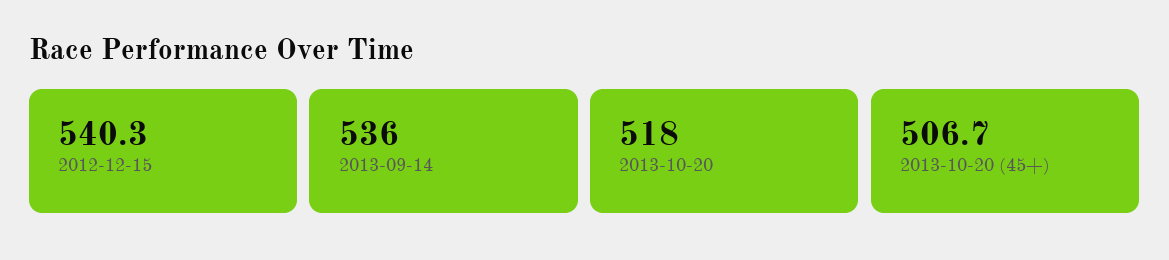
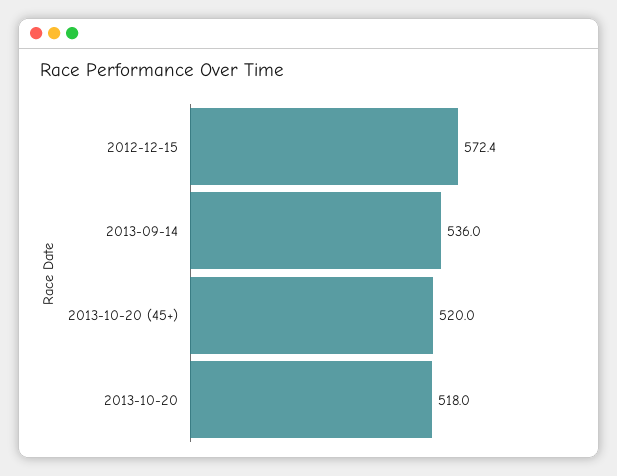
  {
-   "2012-12-15": 540.3,
+   "2012-12-15": 572.4,
    "2013-09-14": 536,
    "2013-10-20": 518,
-   "2013-10-20 (45+)": 506.7
+   "2013-10-20 (45+)": 520
  }

